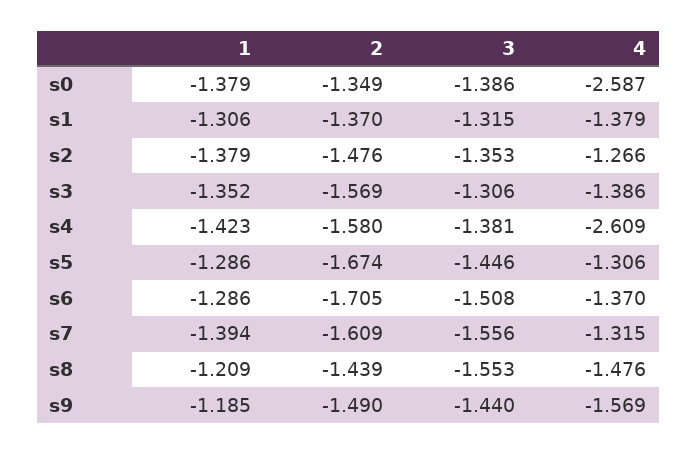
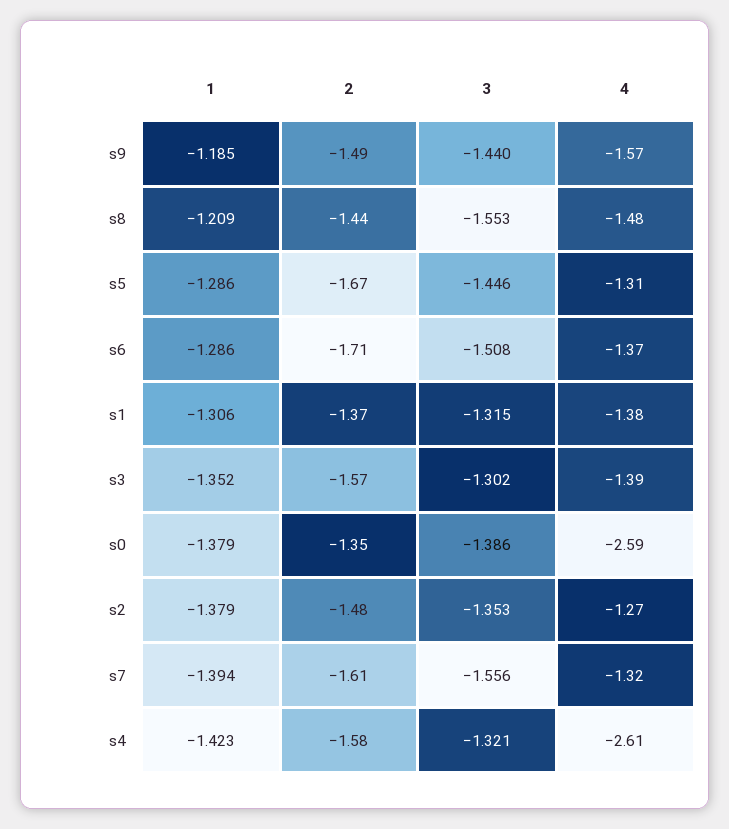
  {
    "1": {
      "s0": -1.379,
      "s1": -1.306,
      "s2": -1.379,
      "s3": -1.352,
      "s4": -1.423,
      "s5": -1.286,
      "s6": -1.286,
      "s7": -1.394,
      "s8": -1.209,
      "s9": -1.185
    },
    "2": {
      "s0": -1.349,
      "s1": -1.37,
      "s2": -1.476,
      "s3": -1.569,
      "s4": -1.58,
      "s5": -1.674,
      "s6": -1.705,
      "s7": -1.609,
      "s8": -1.439,
      "s9": -1.49
    },
    "3": {
      "s0": -1.386,
      "s1": -1.315,
      "s2": -1.353,
-     "s3": -1.306,
+     "s3": -1.302,
-     "s4": -1.381,
+     "s4": -1.321,
      "s5": -1.446,
      "s6": -1.508,
      "s7": -1.556,
      "s8": -1.553,
      "s9": -1.44
    },
    "4": {
      "s0": -2.587,
      "s1": -1.379,
      "s2": -1.266,
      "s3": -1.386,
      "s4": -2.609,
      "s5": -1.306,
      "s6": -1.37,
      "s7": -1.315,
      "s8": -1.476,
      "s9": -1.569
    }
  }

